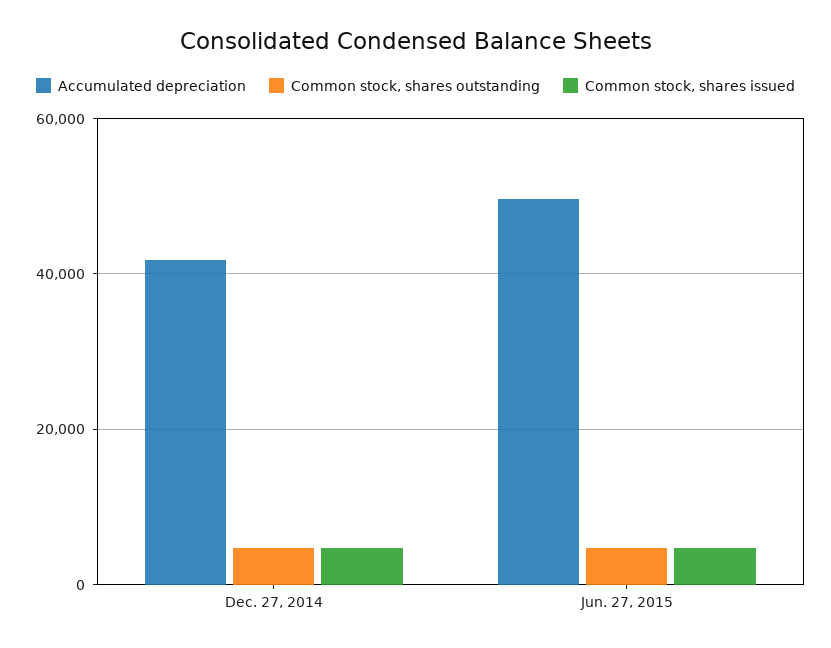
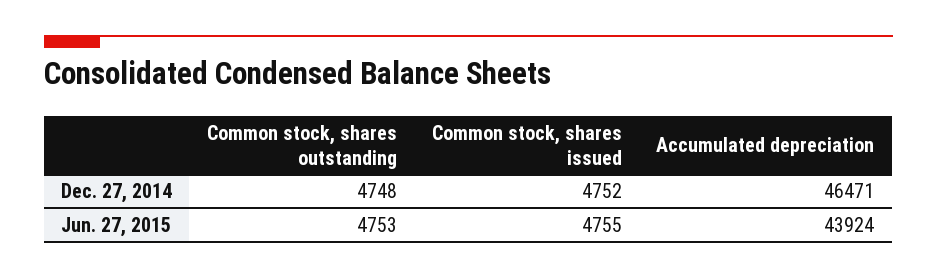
  {
    "Accumulated depreciation": {
-     "Dec. 27, 2014": 42000,
+     "Dec. 27, 2014": 46471,
-     "Jun. 27, 2015": 50000
+     "Jun. 27, 2015": 43924
    },
    "Common stock, shares outstanding": {
      "Dec. 27, 2014": 4748,
      "Jun. 27, 2015": 4753
    },
    "Common stock, shares issued": {
      "Dec. 27, 2014": 4752,
      "Jun. 27, 2015": 4755
    }
  }

